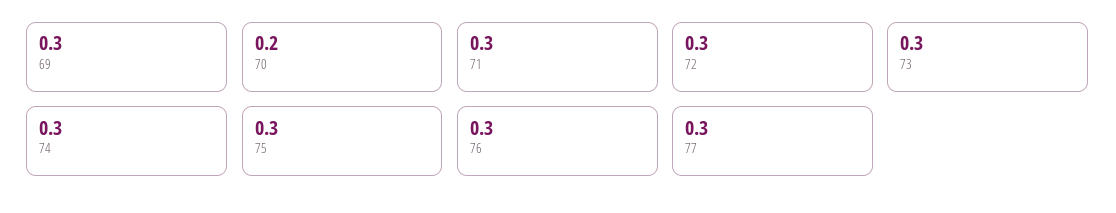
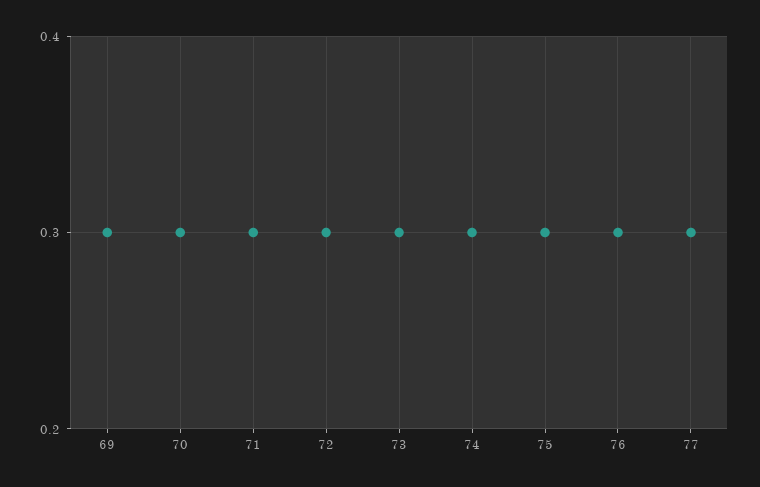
  {
    "69": 0.3,
-   "70": 0.2,
+   "70": 0.3,
    "71": 0.3,
    "72": 0.3,
    "73": 0.3,
    "74": 0.3,
    "75": 0.3,
    "76": 0.3,
    "77": 0.3
  }

